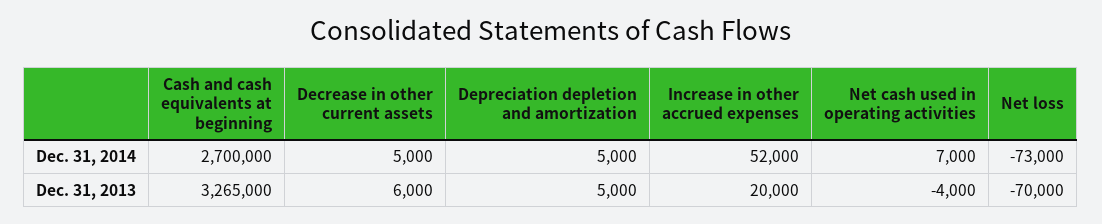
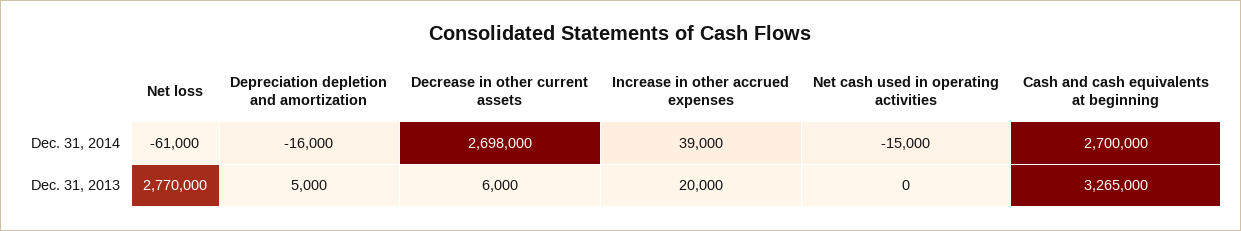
  {
    "Cash and cash equivalents at beginning": {
      "Dec. 31, 2014": 2700000,
      "Dec. 31, 2013": 3265000
    },
    "Decrease in other current assets": {
-     "Dec. 31, 2014": 5000,
+     "Dec. 31, 2014": 2698000,
      "Dec. 31, 2013": 6000
    },
    "Depreciation depletion and amortization": {
-     "Dec. 31, 2014": 5000,
+     "Dec. 31, 2014": -16000,
      "Dec. 31, 2013": 5000
    },
    "Increase in other accrued expenses": {
-     "Dec. 31, 2014": 52000,
+     "Dec. 31, 2014": 39000,
      "Dec. 31, 2013": 20000
    },
    "Net cash used in operating activities": {
-     "Dec. 31, 2014": 7000,
+     "Dec. 31, 2014": -15000,
-     "Dec. 31, 2013": -4000
+     "Dec. 31, 2013": 0
    },
    "Net loss": {
-     "Dec. 31, 2014": -73000,
+     "Dec. 31, 2014": -61000,
-     "Dec. 31, 2013": -70000
+     "Dec. 31, 2013": 2770000
    }
  }

